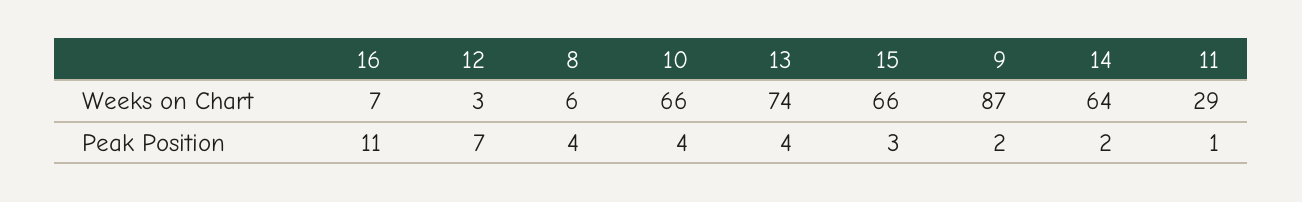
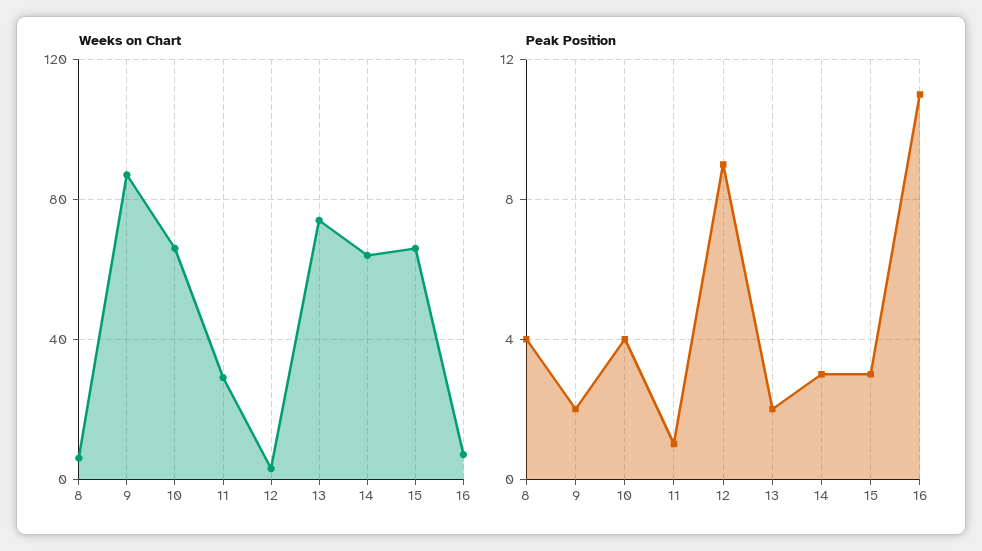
  {
    "Weeks on Chart": {
      "16": 7,
      "12": 3,
      "8": 6,
      "10": 66,
      "13": 74,
      "15": 66,
      "9": 87,
      "14": 64,
      "11": 29
    },
    "Peak Position": {
      "16": 11,
-     "12": 7,
+     "12": 9,
      "8": 4,
      "10": 4,
-     "13": 4,
+     "13": 2,
      "15": 3,
      "9": 2,
-     "14": 2,
+     "14": 3,
      "11": 1
    }
  }

